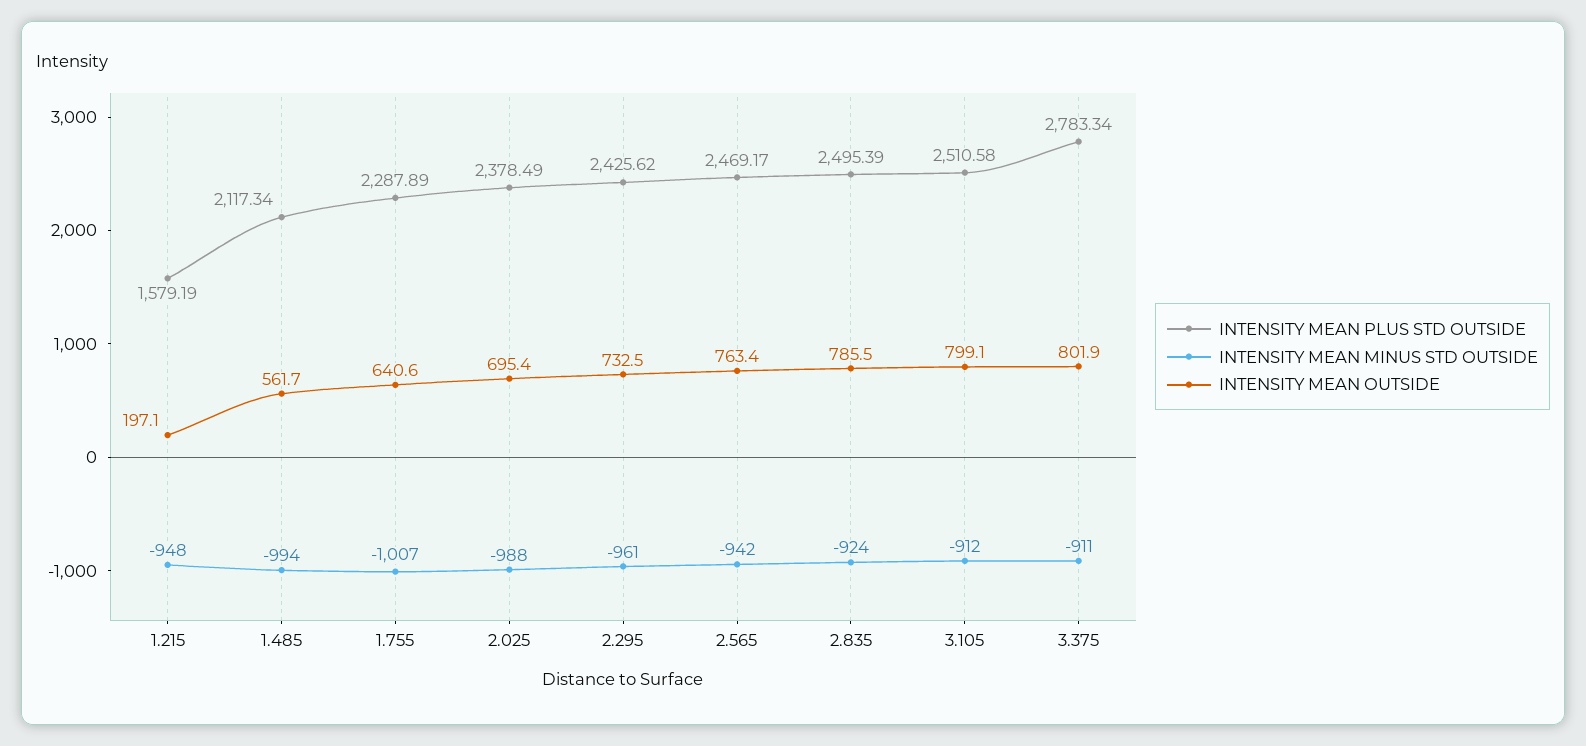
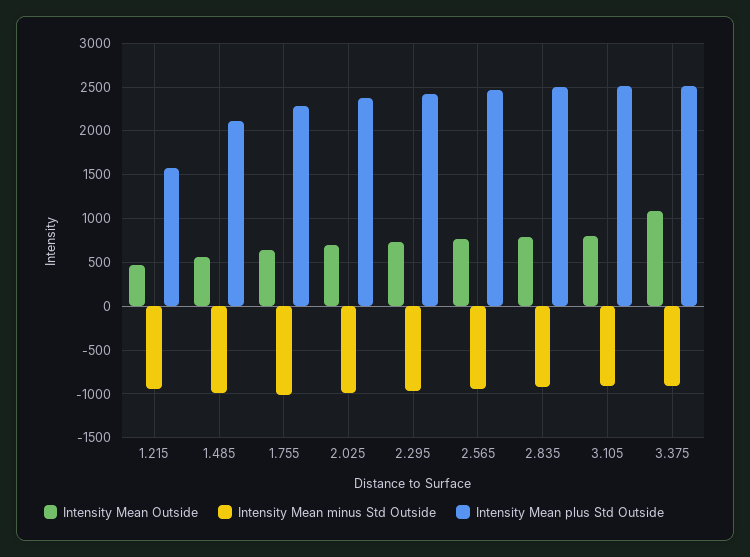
  {
    "INTENSITY MEAN PLUS STD OUTSIDE": {
      "1.215": 1579.19,
      "1.485": 2117.34,
      "1.755": 2287.89,
      "2.025": 2378.49,
      "2.295": 2425.62,
      "2.565": 2469.17,
      "2.835": 2495.39,
      "3.105": 2510.58,
-     "3.375": 2783.34
+     "3.375": 2500
    },
    "INTENSITY MEAN MINUS STD OUTSIDE": {
      "1.215": -948,
      "1.485": -994,
      "1.755": -1007,
      "2.025": -988,
      "2.295": -961,
      "2.565": -942,
      "2.835": -924,
      "3.105": -912,
      "3.375": -911
    },
    "INTENSITY MEAN OUTSIDE": {
-     "1.215": 197.1,
+     "1.215": 500,
      "1.485": 561.7,
      "1.755": 640.6,
      "2.025": 695.4,
      "2.295": 732.5,
      "2.565": 763.4,
      "2.835": 785.5,
      "3.105": 799.1,
-     "3.375": 801.9
+     "3.375": 1100
    }
  }

